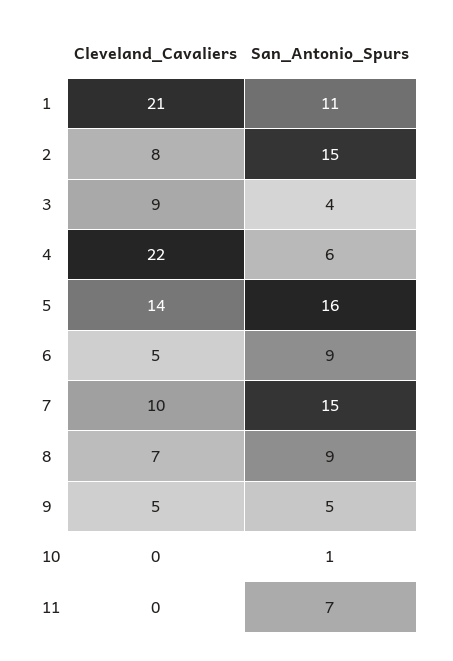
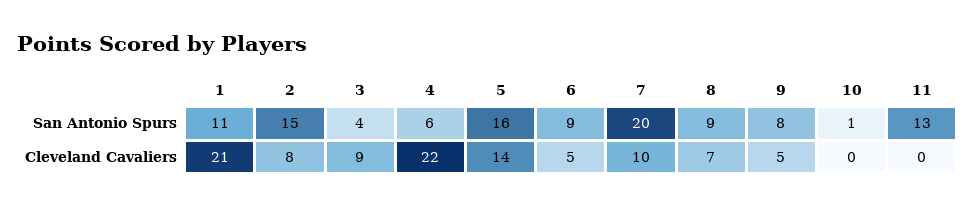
  {
    "Cleveland_Cavaliers": {
      "1": 21,
      "2": 8,
      "3": 9,
      "4": 22,
      "5": 14,
      "6": 5,
      "7": 10,
      "8": 7,
      "9": 5,
      "10": 0,
      "11": 0
    },
    "San_Antonio_Spurs": {
      "1": 11,
      "2": 15,
      "3": 4,
      "4": 6,
      "5": 16,
      "6": 9,
-     "7": 15,
+     "7": 20,
      "8": 9,
-     "9": 5,
+     "9": 8,
      "10": 1,
-     "11": 7
+     "11": 13
    }
  }

